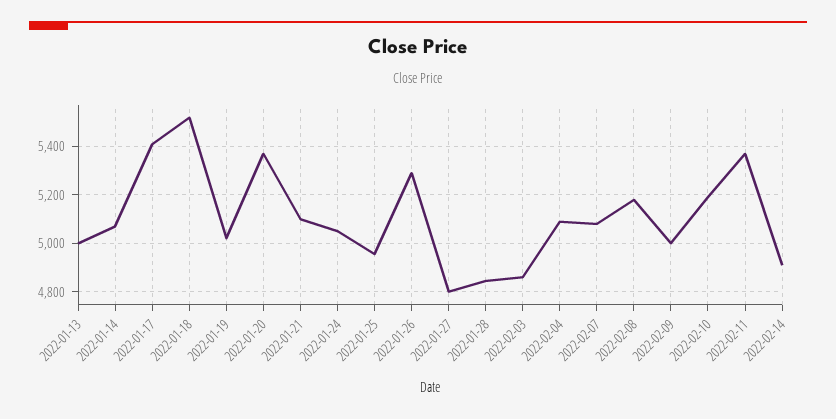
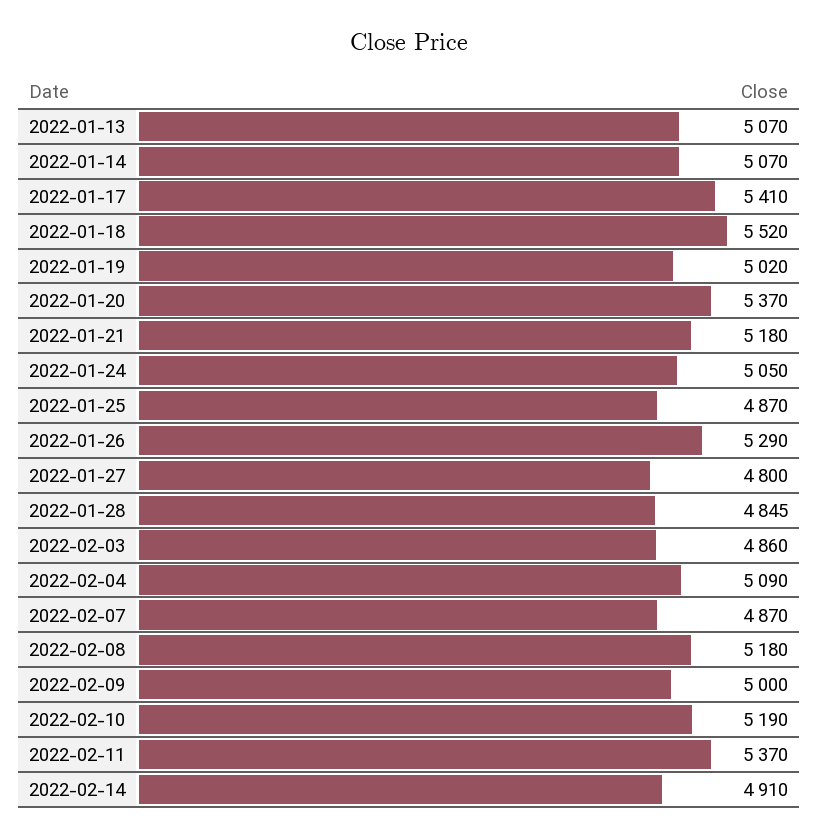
  {
-   "2022-01-13": 5000,
+   "2022-01-13": 5070,
    "2022-01-14": 5070,
    "2022-01-17": 5410,
    "2022-01-18": 5520,
    "2022-01-19": 5020,
    "2022-01-20": 5370,
-   "2022-01-21": 5100,
+   "2022-01-21": 5180,
    "2022-01-24": 5050,
-   "2022-01-25": 4950,
+   "2022-01-25": 4870,
    "2022-01-26": 5290,
    "2022-01-27": 4800,
    "2022-01-28": 4845,
    "2022-02-03": 4860,
    "2022-02-04": 5090,
-   "2022-02-07": 5075,
+   "2022-02-07": 4870,
    "2022-02-08": 5180,
    "2022-02-09": 5000,
    "2022-02-10": 5190,
    "2022-02-11": 5370,
    "2022-02-14": 4910
  }

